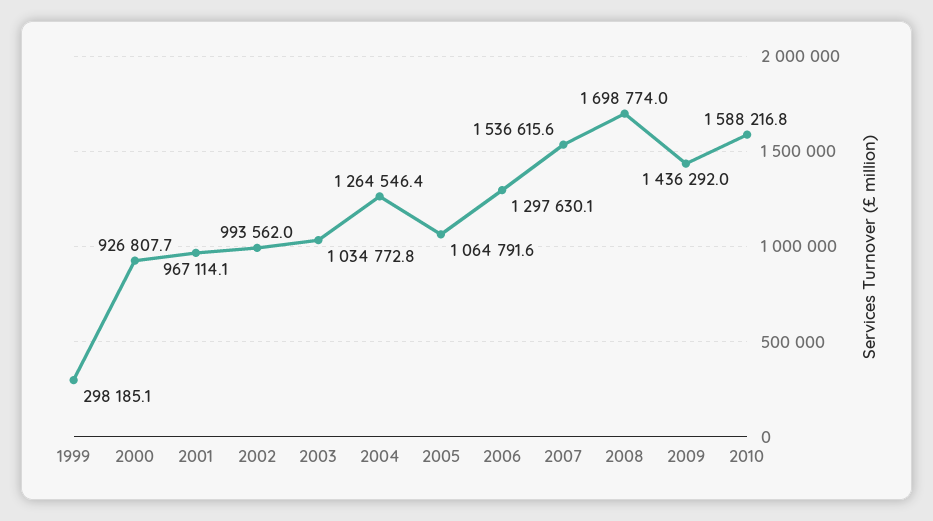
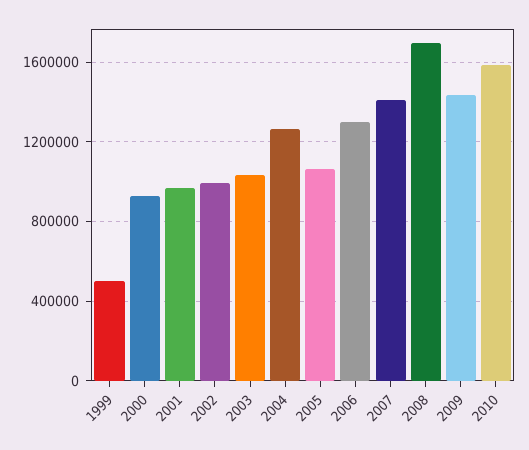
  {
-   "1999": 298185.1,
+   "1999": 500000,
    "2000": 926807.7,
    "2001": 967114.1,
    "2002": 993562,
    "2003": 1034772.8,
    "2004": 1264546.4,
    "2005": 1064791.6,
    "2006": 1297630.1,
-   "2007": 1536615.6,
+   "2007": 1400000,
    "2008": 1698774,
    "2009": 1436292,
    "2010": 1588216.8
  }

